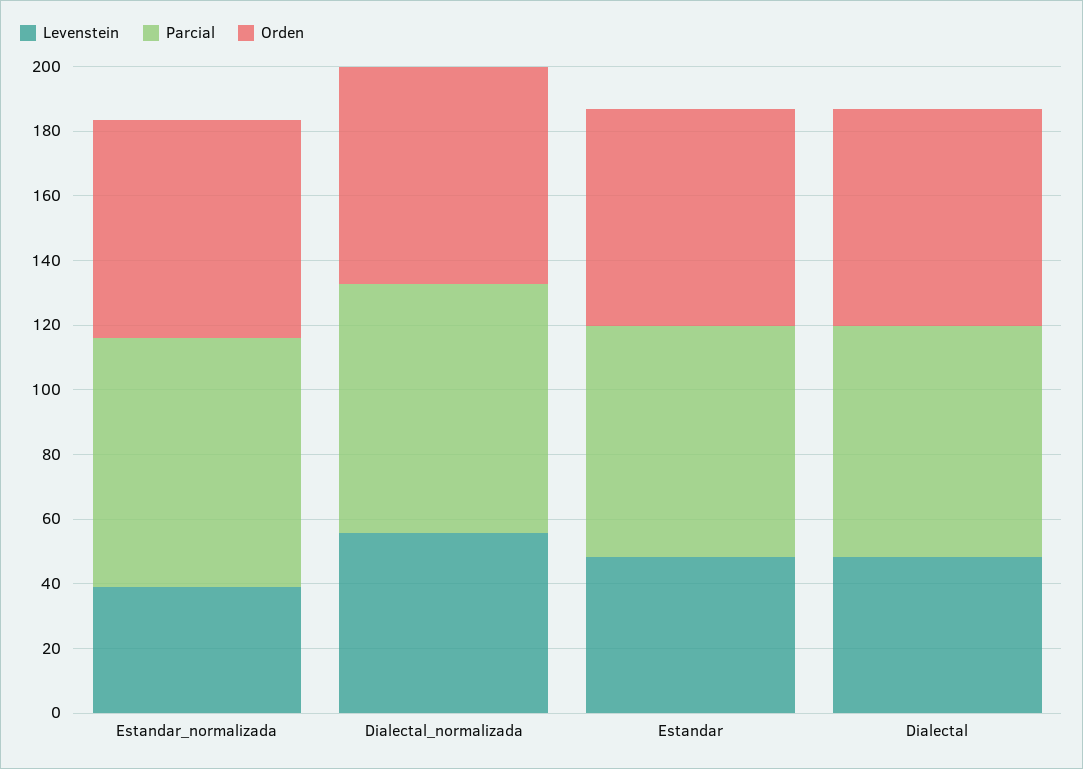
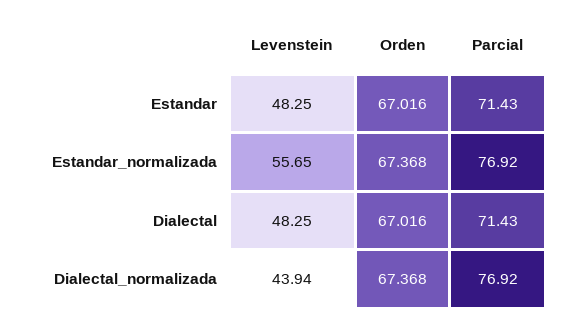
  {
    "Levenstein": {
-     "Estandar_normalizada": 40,
+     "Estandar_normalizada": 55.65,
-     "Dialectal_normalizada": 55,
+     "Dialectal_normalizada": 43.94,
      "Estandar": 48.25,
      "Dialectal": 48.25
    },
    "Parcial": {
      "Estandar_normalizada": 76.92,
      "Dialectal_normalizada": 76.92,
      "Estandar": 71.43,
      "Dialectal": 71.43
    },
    "Orden": {
      "Estandar_normalizada": 67.368,
      "Dialectal_normalizada": 67.368,
      "Estandar": 67.016,
      "Dialectal": 67.016
    }
  }

